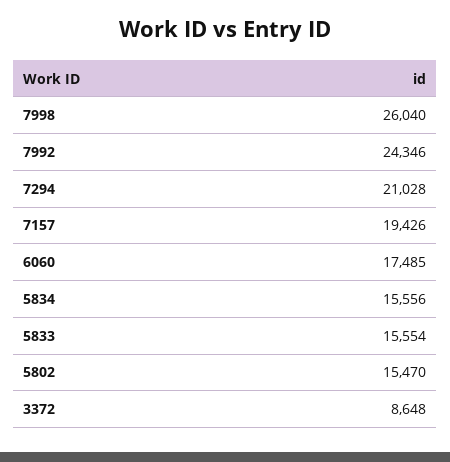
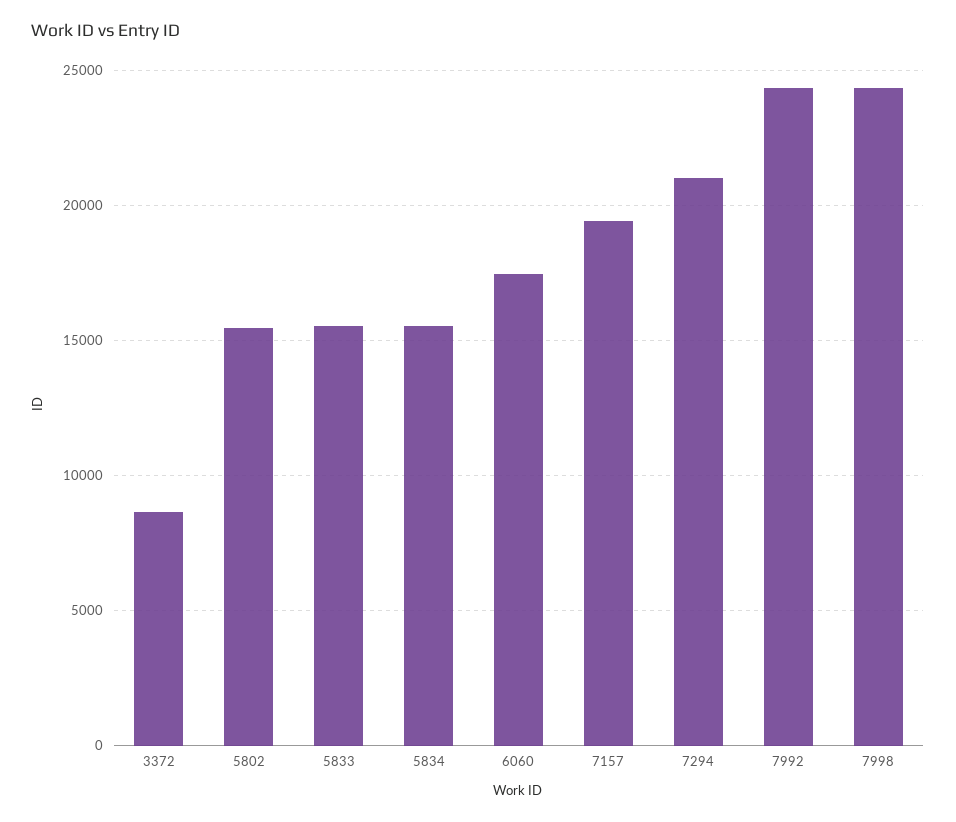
  {
-   "7998": 26040,
+   "7998": 24500,
    "7992": 24346,
    "7294": 21028,
    "7157": 19426,
    "6060": 17485,
    "5834": 15556,
    "5833": 15554,
    "5802": 15470,
    "3372": 8648
  }

